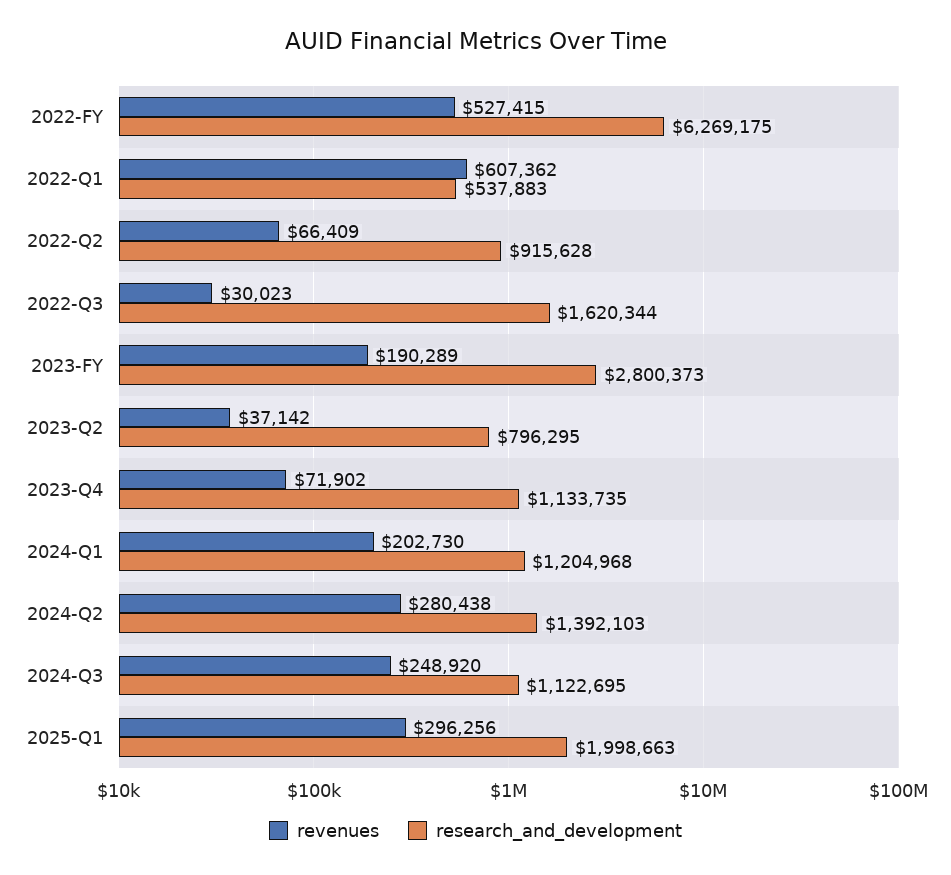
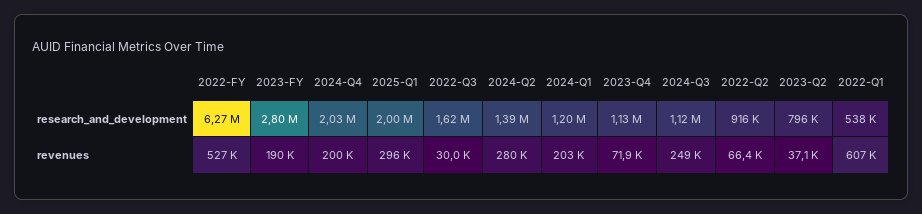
  {
    "revenues": {
      "2022-FY": 527415,
      "2022-Q1": 607362,
      "2022-Q2": 66409,
      "2022-Q3": 30023,
      "2023-FY": 190289,
      "2023-Q2": 37142,
      "2023-Q4": 71902,
      "2024-Q1": 202730,
      "2024-Q2": 280438,
      "2024-Q3": 248920,
-     "2025-Q1": 296256
+     "2025-Q1": 296256,
+     "2024-Q4": 200000
    },
    "research_and_development": {
      "2022-FY": 6269175,
      "2022-Q1": 537883,
      "2022-Q2": 915628,
      "2022-Q3": 1620344,
      "2023-FY": 2800373,
      "2023-Q2": 796295,
      "2023-Q4": 1133735,
      "2024-Q1": 1204968,
      "2024-Q2": 1392103,
      "2024-Q3": 1122695,
-     "2025-Q1": 1998663
+     "2025-Q1": 1998663,
+     "2024-Q4": 2030000
    }
  }

